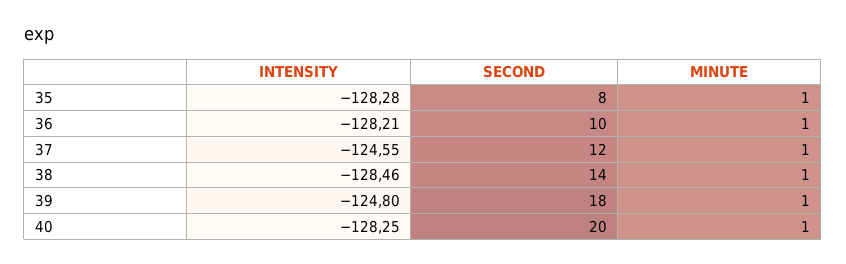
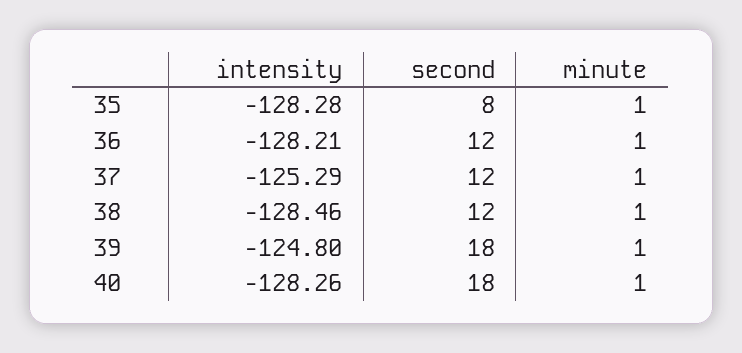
  {
    "INTENSITY": {
      "35": -128.28,
      "36": -128.21,
-     "37": -124.55,
+     "37": -125.29,
      "38": -128.46,
      "39": -124.8,
-     "40": -128.25
+     "40": -128.26
    },
    "SECOND": {
      "35": 8,
-     "36": 10,
+     "36": 12,
      "37": 12,
-     "38": 14,
+     "38": 12,
      "39": 18,
-     "40": 20
+     "40": 18
    },
    "MINUTE": {
      "35": 1,
      "36": 1,
      "37": 1,
      "38": 1,
      "39": 1,
      "40": 1
    }
  }

